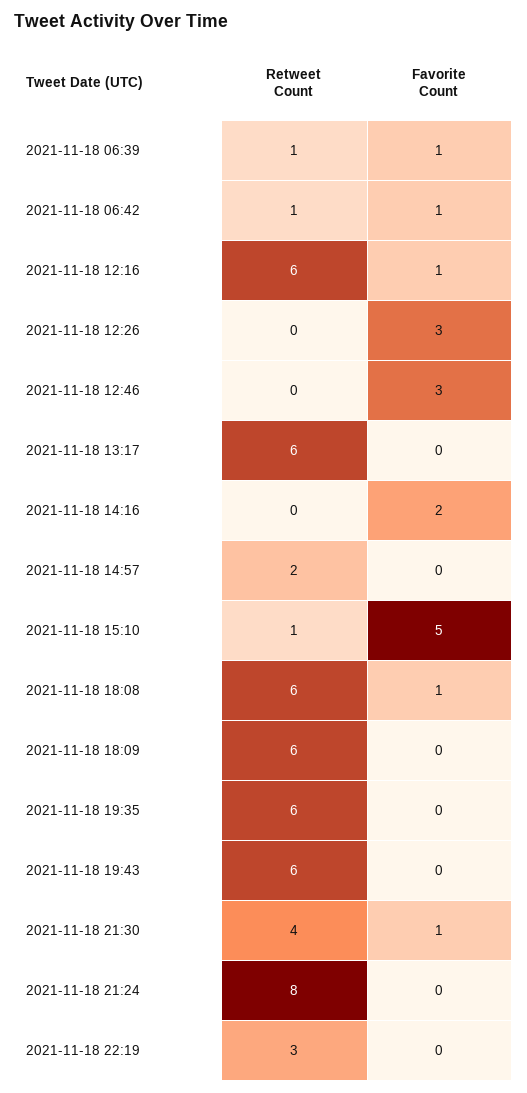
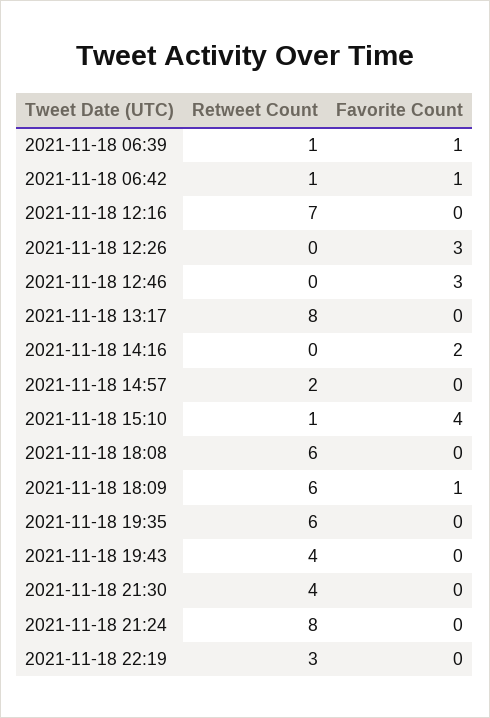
  {
    "Retweet Count": {
      "2021-11-18 06:39": 1,
      "2021-11-18 06:42": 1,
-     "2021-11-18 12:16": 6,
+     "2021-11-18 12:16": 7,
      "2021-11-18 12:26": 0,
      "2021-11-18 12:46": 0,
-     "2021-11-18 13:17": 6,
+     "2021-11-18 13:17": 8,
      "2021-11-18 14:16": 0,
      "2021-11-18 14:57": 2,
      "2021-11-18 15:10": 1,
      "2021-11-18 18:08": 6,
      "2021-11-18 18:09": 6,
      "2021-11-18 19:35": 6,
-     "2021-11-18 19:43": 6,
+     "2021-11-18 19:43": 4,
      "2021-11-18 21:30": 4,
      "2021-11-18 21:24": 8,
      "2021-11-18 22:19": 3
    },
    "Favorite Count": {
      "2021-11-18 06:39": 1,
      "2021-11-18 06:42": 1,
-     "2021-11-18 12:16": 1,
+     "2021-11-18 12:16": 0,
      "2021-11-18 12:26": 3,
      "2021-11-18 12:46": 3,
      "2021-11-18 13:17": 0,
      "2021-11-18 14:16": 2,
      "2021-11-18 14:57": 0,
-     "2021-11-18 15:10": 5,
+     "2021-11-18 15:10": 4,
-     "2021-11-18 18:08": 1,
+     "2021-11-18 18:08": 0,
-     "2021-11-18 18:09": 0,
+     "2021-11-18 18:09": 1,
      "2021-11-18 19:35": 0,
      "2021-11-18 19:43": 0,
-     "2021-11-18 21:30": 1,
+     "2021-11-18 21:30": 0,
      "2021-11-18 21:24": 0,
      "2021-11-18 22:19": 0
    }
  }

